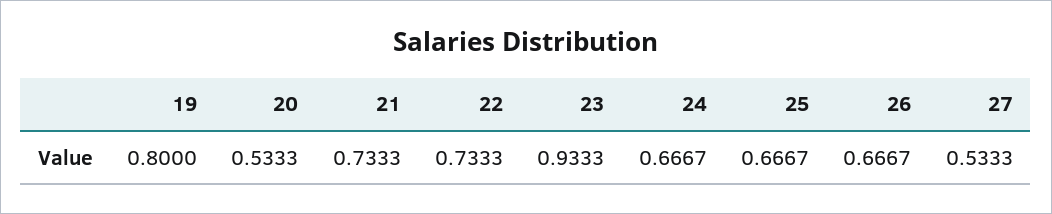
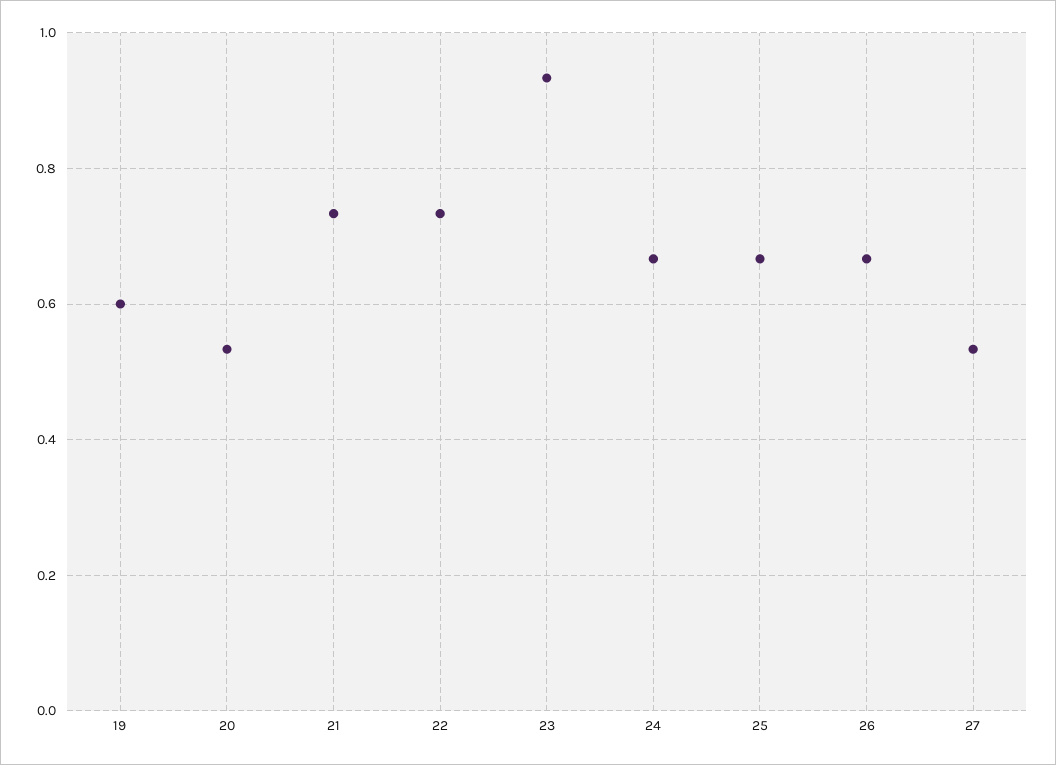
  {
-   "19": 0.8,
+   "19": 0.6,
    "20": 0.5333,
    "21": 0.7333,
    "22": 0.7333,
    "23": 0.9333,
    "24": 0.6667,
    "25": 0.6667,
    "26": 0.6667,
    "27": 0.5333
  }

